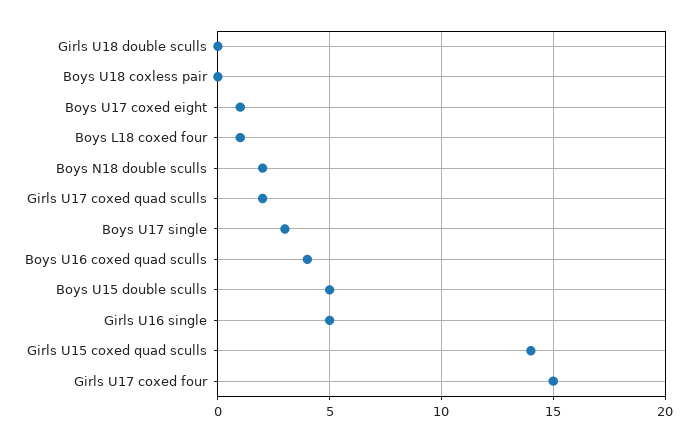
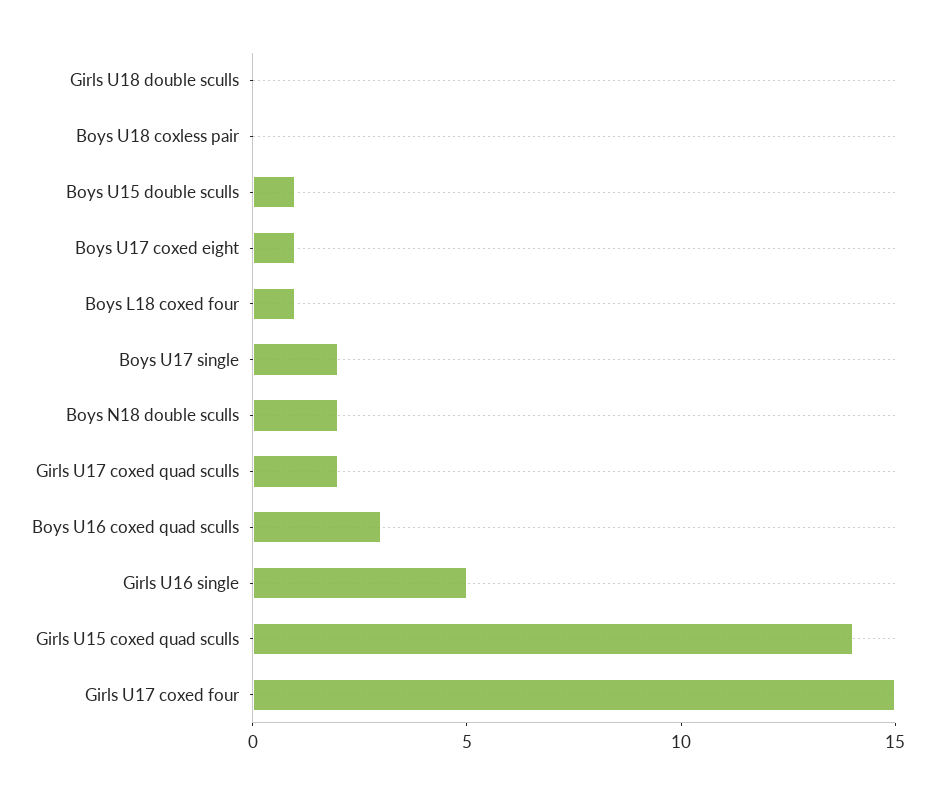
  {
    "Girls U18 double sculls": 0,
    "Boys U18 coxless pair": 0,
    "Boys U17 coxed eight": 1,
    "Boys L18 coxed four": 1,
    "Boys N18 double sculls": 2,
    "Girls U17 coxed quad sculls": 2,
-   "Boys U17 single": 3,
+   "Boys U17 single": 2,
-   "Boys U16 coxed quad sculls": 4,
+   "Boys U16 coxed quad sculls": 3,
-   "Boys U15 double sculls": 5,
+   "Boys U15 double sculls": 1,
    "Girls U16 single": 5,
    "Girls U15 coxed quad sculls": 14,
    "Girls U17 coxed four": 15
  }

